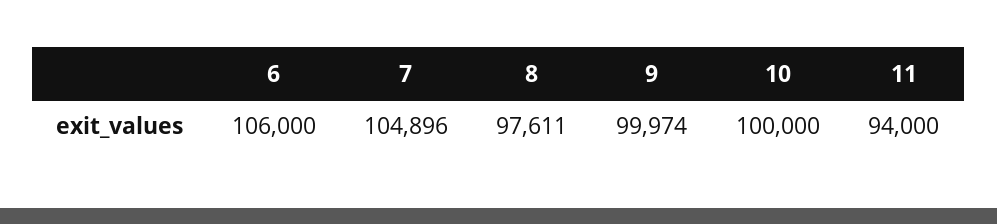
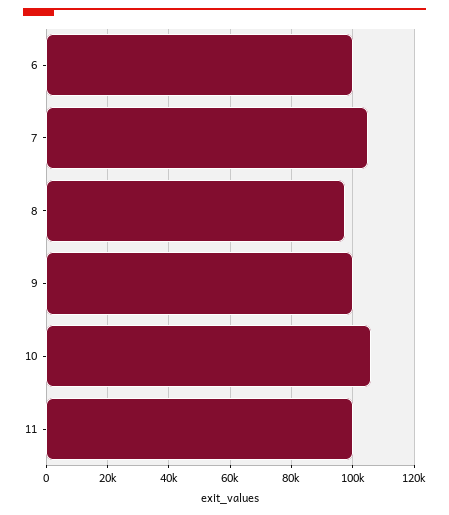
  {
-   "6": 106000,
+   "6": 100000,
    "7": 104896,
    "8": 97611,
    "9": 99974,
-   "10": 100000,
+   "10": 106000,
-   "11": 94000
+   "11": 100000
  }

